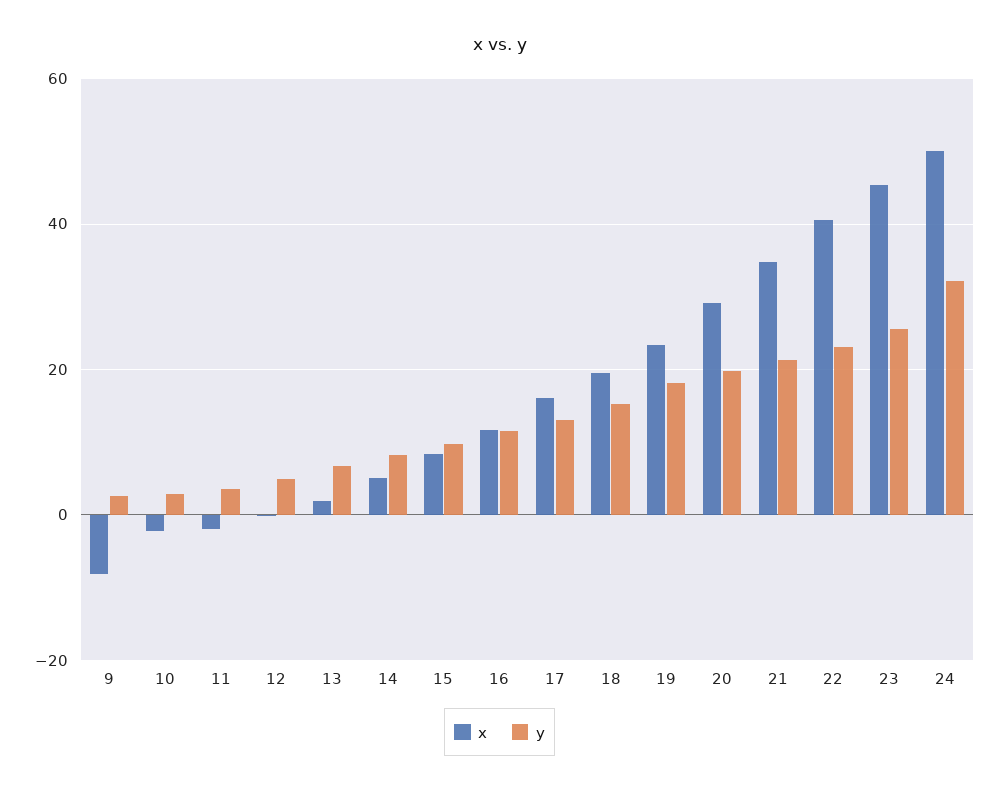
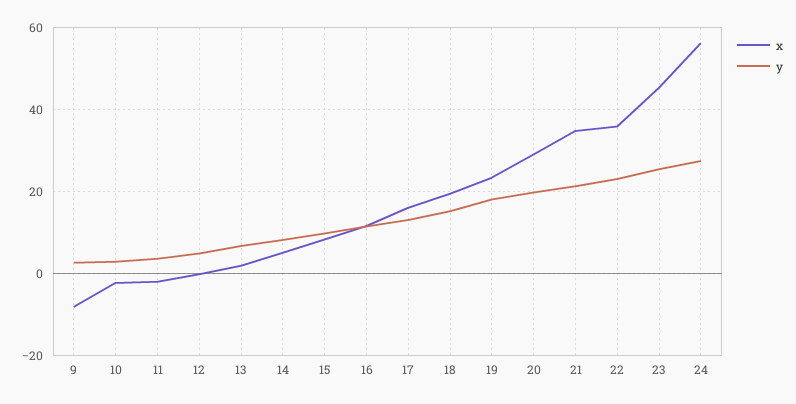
  {
    "x": {
      "9": -8,
      "10": -2,
      "11": -2,
      "12": 0,
      "13": 2,
      "14": 6,
      "15": 8,
      "16": 12,
      "17": 16,
      "18": 20,
      "19": 24,
      "20": 30,
      "21": 34,
-     "22": 40,
+     "22": 36,
      "23": 46,
-     "24": 50
+     "24": 56
    },
    "y": {
      "9": 2,
      "10": 2,
      "11": 4,
      "12": 4,
      "13": 6,
      "14": 8,
      "15": 10,
      "16": 12,
      "17": 14,
      "18": 16,
      "19": 18,
      "20": 20,
      "21": 22,
      "22": 24,
      "23": 26,
-     "24": 32
+     "24": 28
    }
  }

